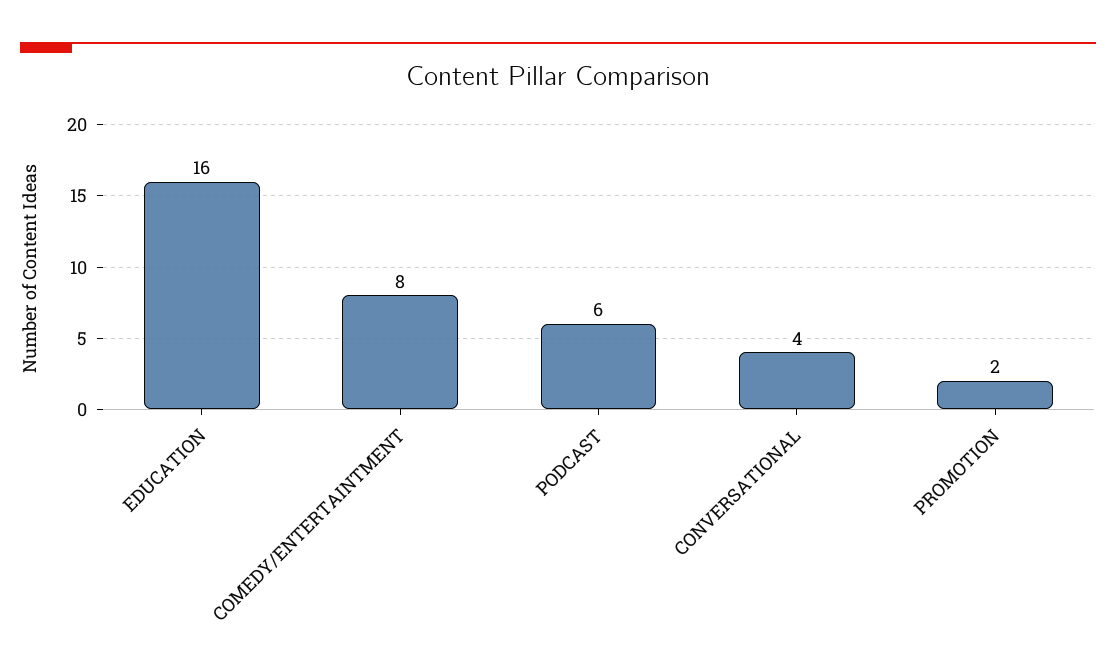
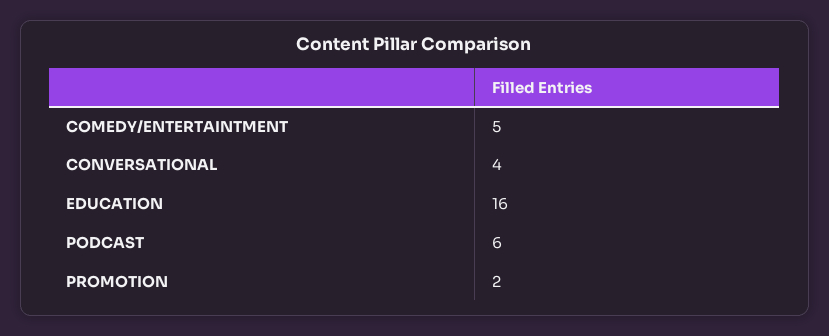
  {
    "EDUCATION": 16,
-   "COMEDY/ENTERTAINTMENT": 8,
+   "COMEDY/ENTERTAINTMENT": 5,
    "PODCAST": 6,
    "CONVERSATIONAL": 4,
    "PROMOTION": 2
  }

